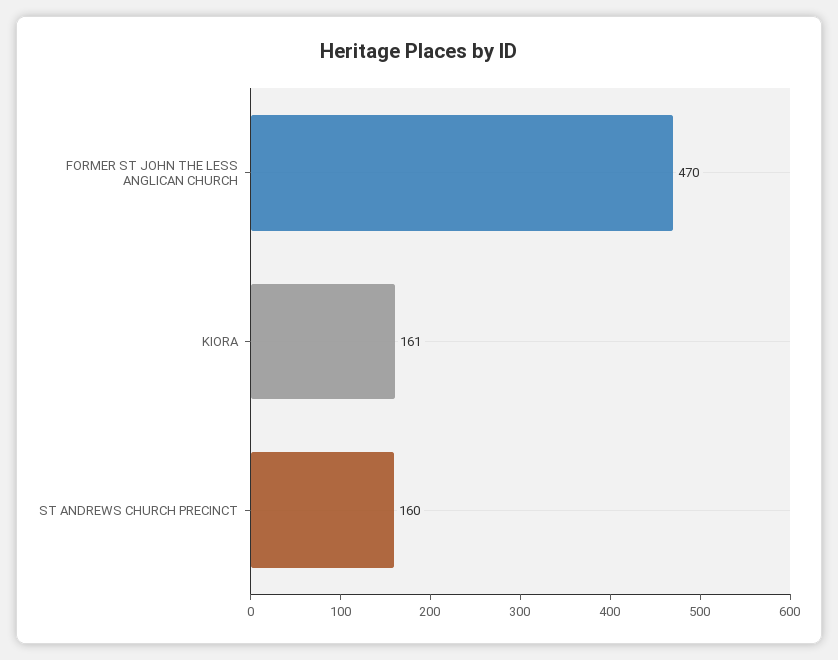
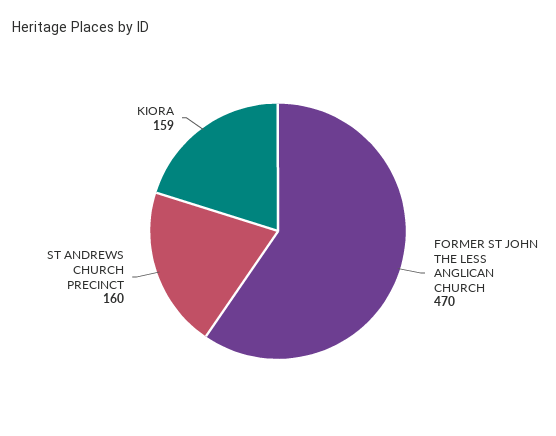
  {
    "FORMER ST JOHN THE LESS ANGLICAN CHURCH": 470,
-   "KIORA": 161,
+   "KIORA": 159,
    "ST ANDREWS CHURCH PRECINCT": 160
  }

